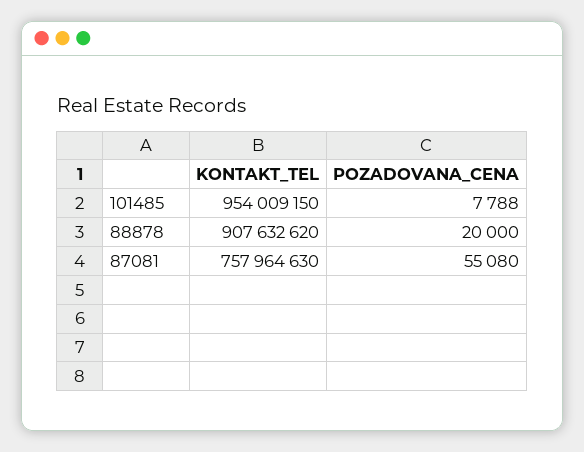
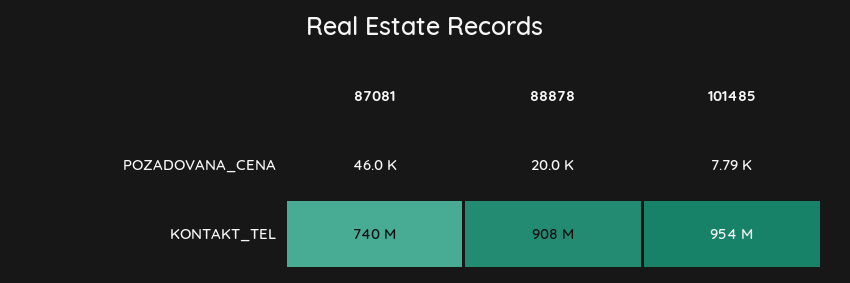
  {
    "KONTAKT_TEL": {
      "101485": 954009150,
      "88878": 907632620,
-     "87081": 757964630
+     "87081": 740000000
    },
    "POZADOVANA_CENA": {
      "101485": 7788,
      "88878": 20000,
-     "87081": 55080
+     "87081": 46000
    }
  }

